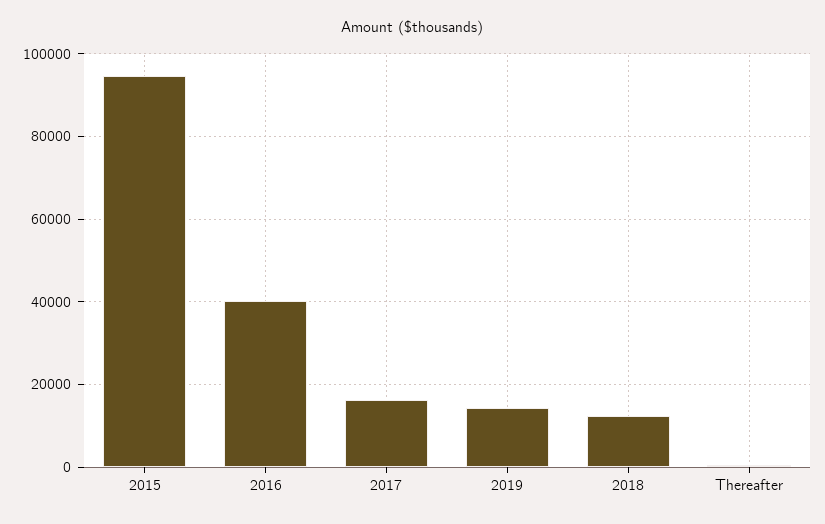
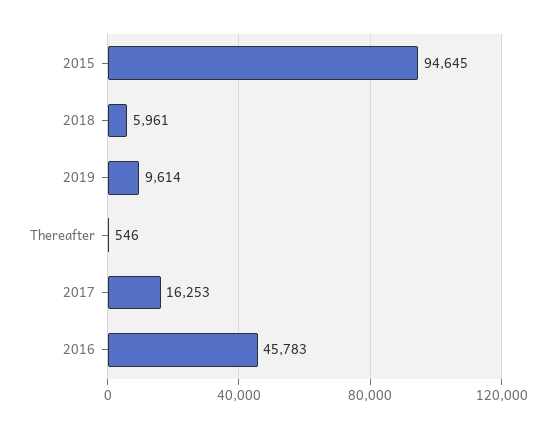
  {
    "2015": 94645,
-   "2016": 40000,
+   "2016": 45783,
    "2017": 16253,
-   "2019": 14000,
+   "2019": 9614,
-   "2018": 12000,
+   "2018": 5961,
    "Thereafter": 546
  }

